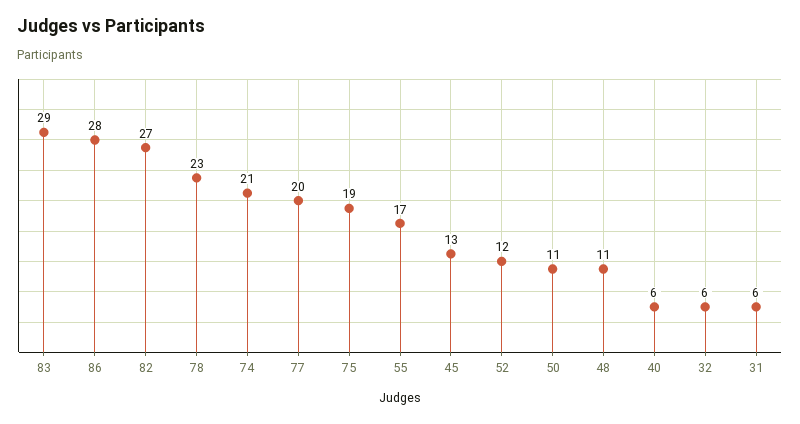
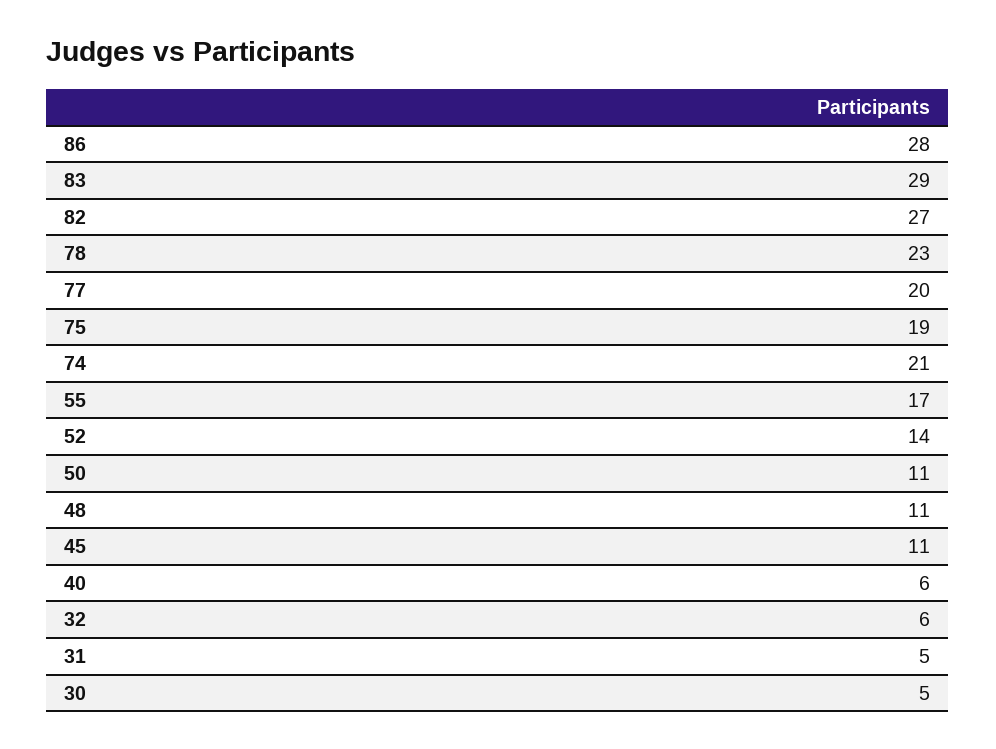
  {
    "83": 29,
    "86": 28,
    "82": 27,
    "78": 23,
    "74": 21,
    "77": 20,
    "75": 19,
    "55": 17,
-   "45": 13,
+   "45": 11,
-   "52": 12,
+   "52": 14,
    "50": 11,
    "48": 11,
    "40": 6,
    "32": 6,
-   "31": 6
+   "31": 5,
+   "30": 5
  }

